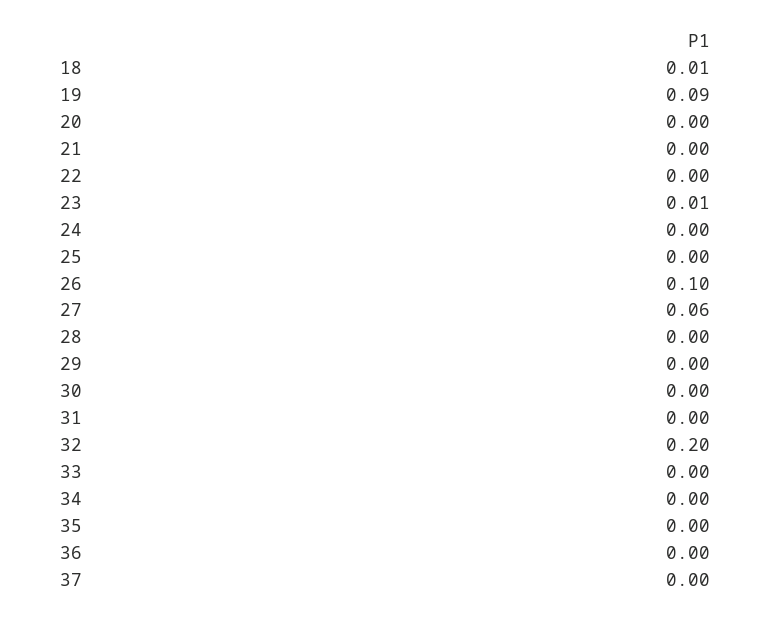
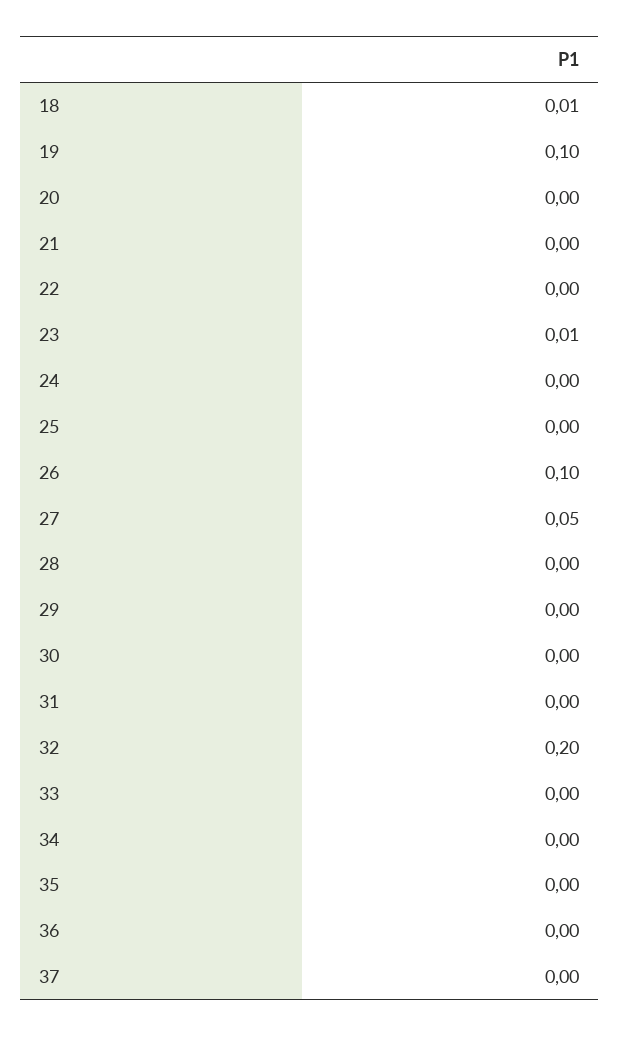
  {
    "18": 0.01,
-   "19": 0.09,
+   "19": 0.1,
    "20": 0,
    "21": 0,
    "22": 0,
    "23": 0.01,
    "24": 0,
    "25": 0,
    "26": 0.1,
-   "27": 0.06,
+   "27": 0.05,
    "28": 0,
    "29": 0,
    "30": 0,
    "31": 0,
    "32": 0.2,
    "33": 0,
    "34": 0,
    "35": 0,
    "36": 0,
    "37": 0
  }

